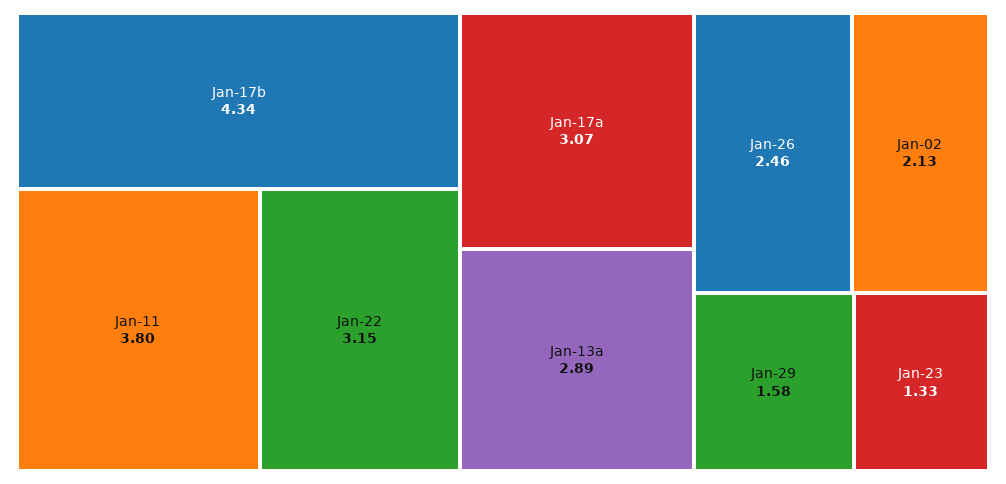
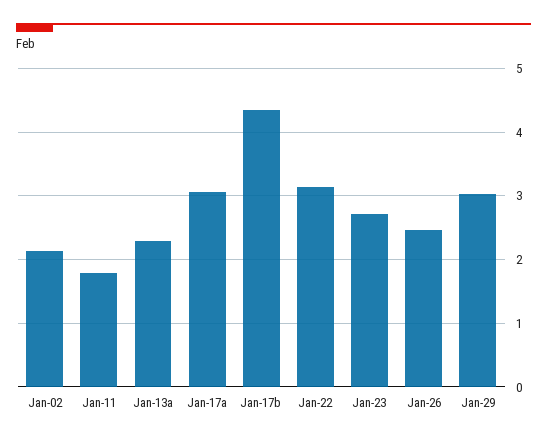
  {
    "Jan-17b": 4.34,
-   "Jan-11": 3.8,
+   "Jan-11": 1.8,
    "Jan-22": 3.15,
    "Jan-17a": 3.07,
-   "Jan-13a": 2.89,
+   "Jan-13a": 2.3,
    "Jan-26": 2.46,
    "Jan-02": 2.13,
-   "Jan-29": 1.58,
+   "Jan-29": 3,
-   "Jan-23": 1.33
+   "Jan-23": 2.7
  }

